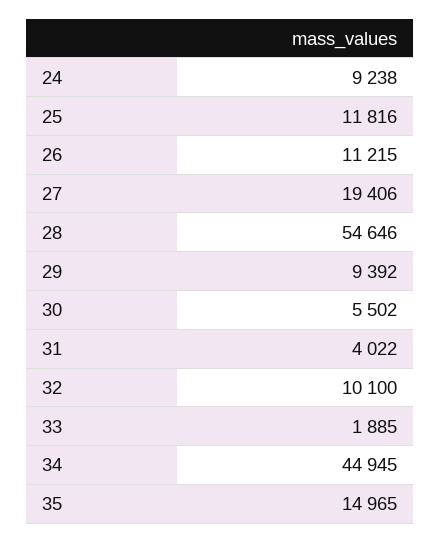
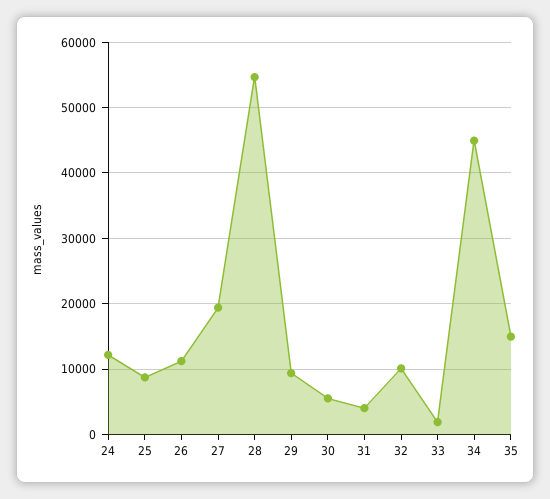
  {
-   "24": 9238,
+   "24": 12000,
-   "25": 11816,
+   "25": 9000,
    "26": 11215,
    "27": 19406,
    "28": 54646,
    "29": 9392,
    "30": 5502,
    "31": 4022,
    "32": 10100,
    "33": 1885,
    "34": 44945,
    "35": 14965
  }

